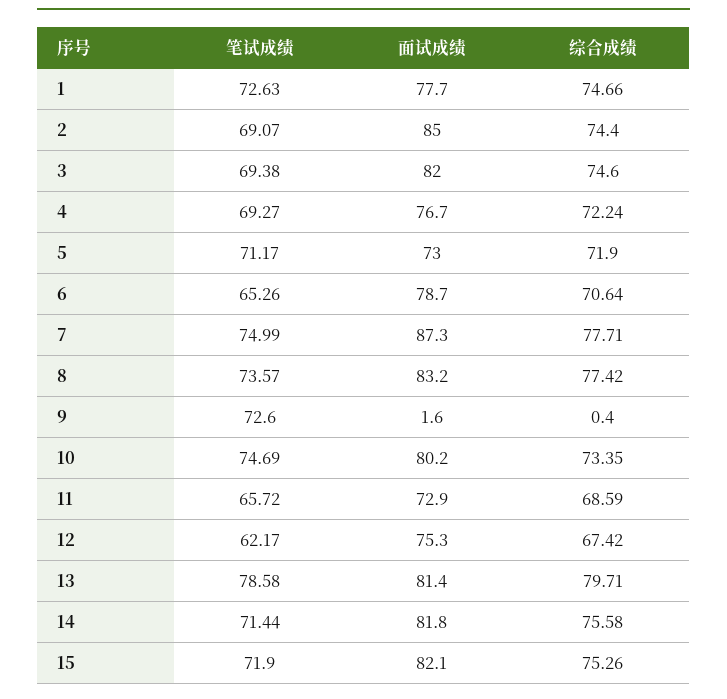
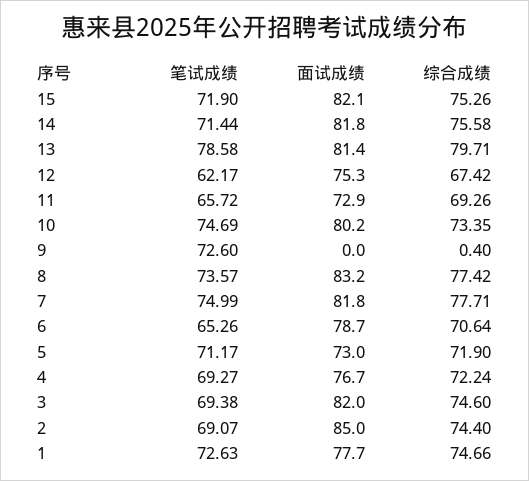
  {
    "笔试成绩": {
      "1": 72.63,
      "2": 69.07,
      "3": 69.38,
      "4": 69.27,
      "5": 71.17,
      "6": 65.26,
      "7": 74.99,
      "8": 73.57,
      "9": 72.6,
      "10": 74.69,
      "11": 65.72,
      "12": 62.17,
      "13": 78.58,
      "14": 71.44,
      "15": 71.9
    },
    "面试成绩": {
      "1": 77.7,
      "2": 85,
      "3": 82,
      "4": 76.7,
      "5": 73,
      "6": 78.7,
-     "7": 87.3,
+     "7": 81.8,
      "8": 83.2,
-     "9": 1.6,
+     "9": 0,
      "10": 80.2,
      "11": 72.9,
      "12": 75.3,
      "13": 81.4,
      "14": 81.8,
      "15": 82.1
    },
    "综合成绩": {
      "1": 74.66,
      "2": 74.4,
      "3": 74.6,
      "4": 72.24,
      "5": 71.9,
      "6": 70.64,
      "7": 77.71,
      "8": 77.42,
      "9": 0.4,
      "10": 73.35,
-     "11": 68.59,
+     "11": 69.26,
      "12": 67.42,
      "13": 79.71,
      "14": 75.58,
      "15": 75.26
    }
  }

